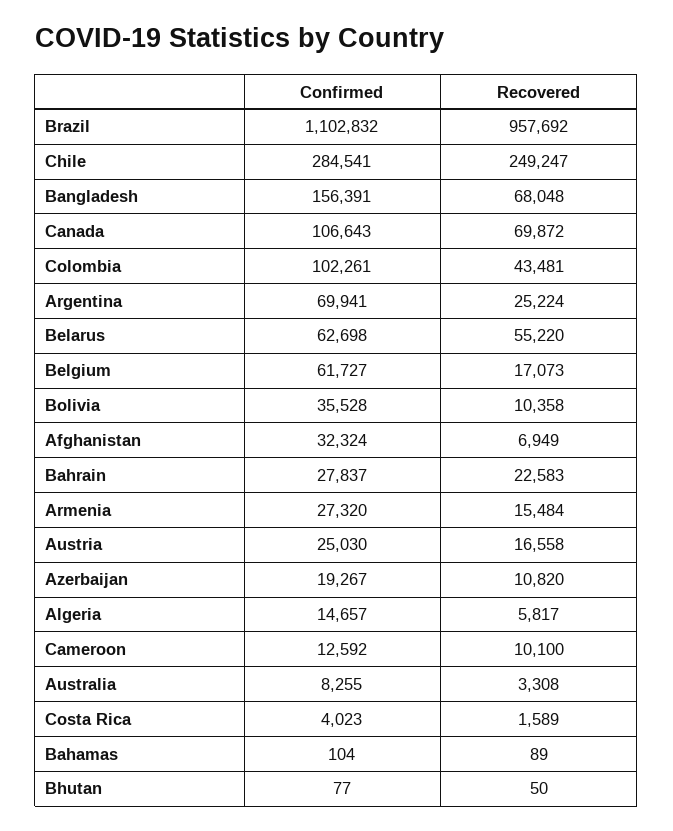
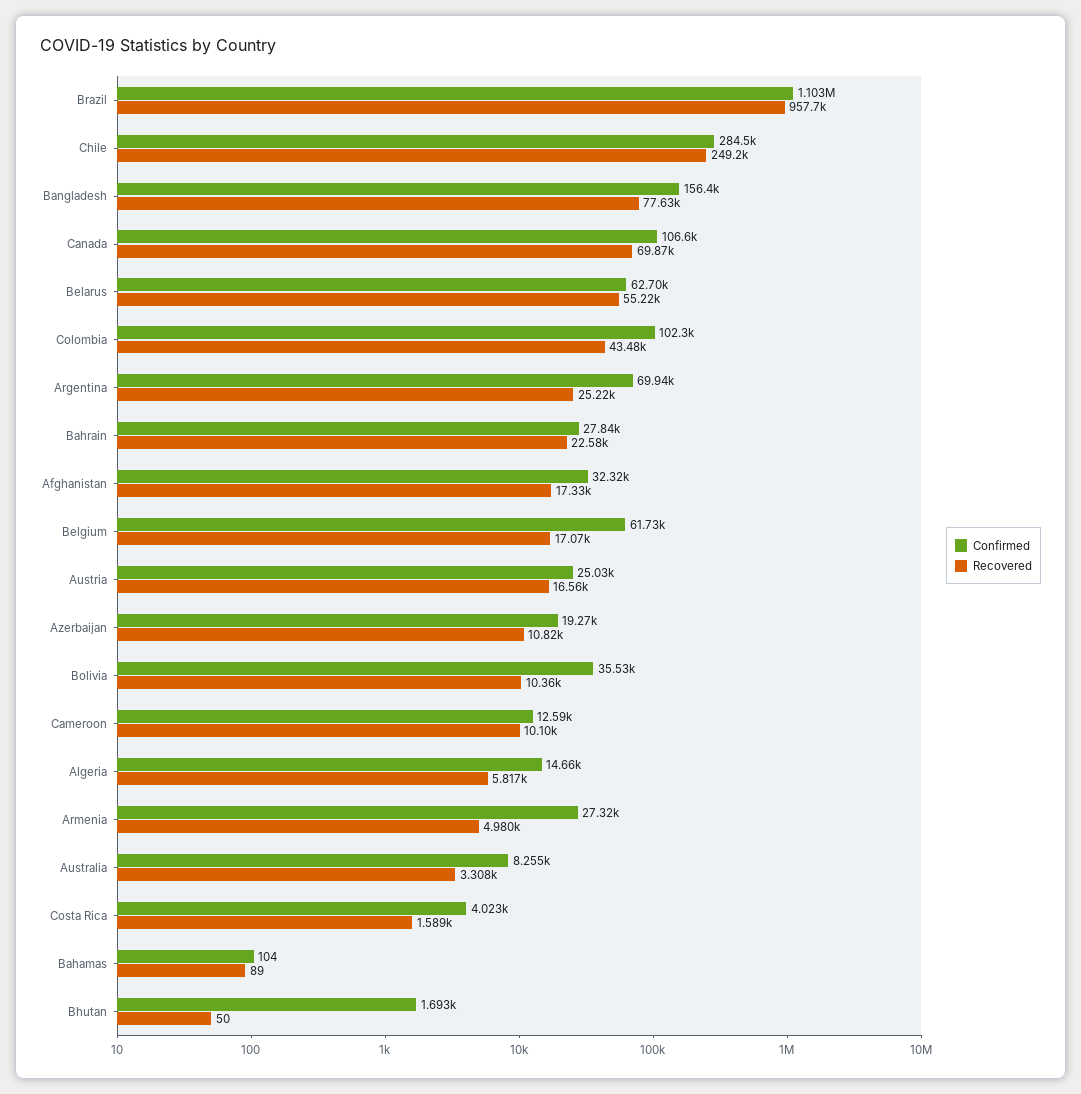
  {
    "Confirmed": {
      "Brazil": 1102832,
      "Chile": 284541,
      "Bangladesh": 156391,
      "Canada": 106643,
      "Colombia": 102261,
      "Argentina": 69941,
      "Belarus": 62698,
      "Belgium": 61727,
      "Bolivia": 35528,
      "Afghanistan": 32324,
      "Bahrain": 27837,
      "Armenia": 27320,
      "Austria": 25030,
      "Azerbaijan": 19267,
      "Algeria": 14657,
      "Cameroon": 12592,
      "Australia": 8255,
      "Costa Rica": 4023,
      "Bahamas": 104,
-     "Bhutan": 77
+     "Bhutan": 1693
    },
    "Recovered": {
      "Brazil": 957692,
      "Chile": 249247,
-     "Bangladesh": 68048,
+     "Bangladesh": 77630,
      "Canada": 69872,
      "Colombia": 43481,
      "Argentina": 25224,
      "Belarus": 55220,
      "Belgium": 17073,
      "Bolivia": 10358,
-     "Afghanistan": 6949,
+     "Afghanistan": 17330,
      "Bahrain": 22583,
-     "Armenia": 15484,
+     "Armenia": 4980,
      "Austria": 16558,
      "Azerbaijan": 10820,
      "Algeria": 5817,
      "Cameroon": 10100,
      "Australia": 3308,
      "Costa Rica": 1589,
      "Bahamas": 89,
      "Bhutan": 50
    }
  }

